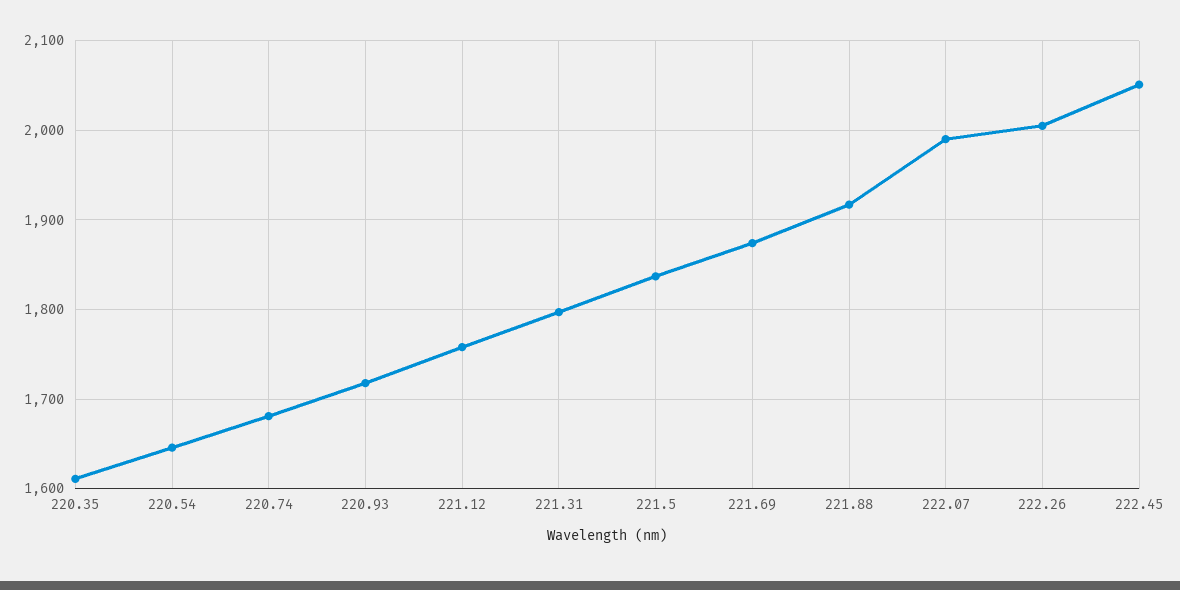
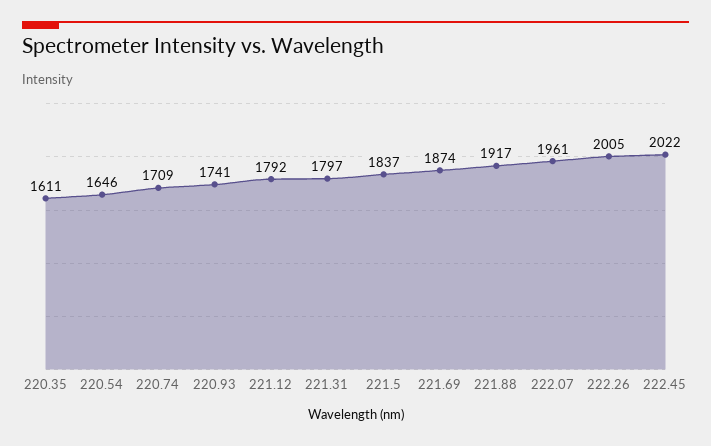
  {
    "220.35": 1611,
    "220.54": 1646,
-   "220.74": 1680,
+   "220.74": 1709,
-   "220.93": 1720,
+   "220.93": 1741,
-   "221.12": 1760,
+   "221.12": 1792,
    "221.31": 1797,
    "221.5": 1837,
    "221.69": 1874,
    "221.88": 1917,
-   "222.07": 1990,
+   "222.07": 1961,
    "222.26": 2005,
-   "222.45": 2050
+   "222.45": 2022
  }

